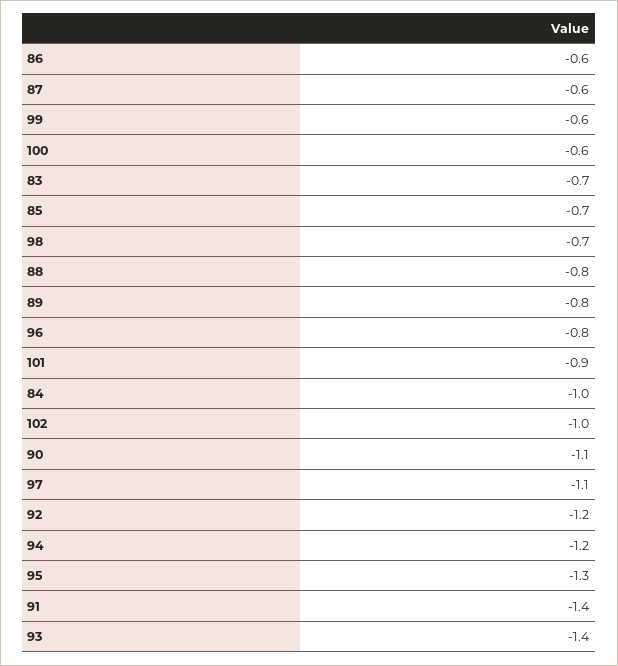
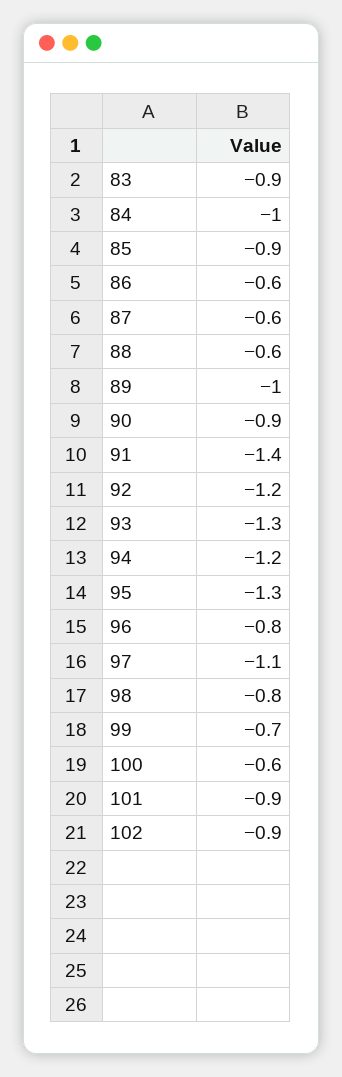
  {
    "86": -0.6,
    "87": -0.6,
-   "99": -0.6,
+   "99": -0.7,
    "100": -0.6,
-   "83": -0.7,
+   "83": -0.9,
-   "85": -0.7,
+   "85": -0.9,
-   "98": -0.7,
+   "98": -0.8,
-   "88": -0.8,
+   "88": -0.6,
-   "89": -0.8,
+   "89": -1,
    "96": -0.8,
    "101": -0.9,
    "84": -1,
-   "102": -1,
+   "102": -0.9,
-   "90": -1.1,
+   "90": -0.9,
    "97": -1.1,
    "92": -1.2,
    "94": -1.2,
    "95": -1.3,
    "91": -1.4,
-   "93": -1.4
+   "93": -1.3
  }

